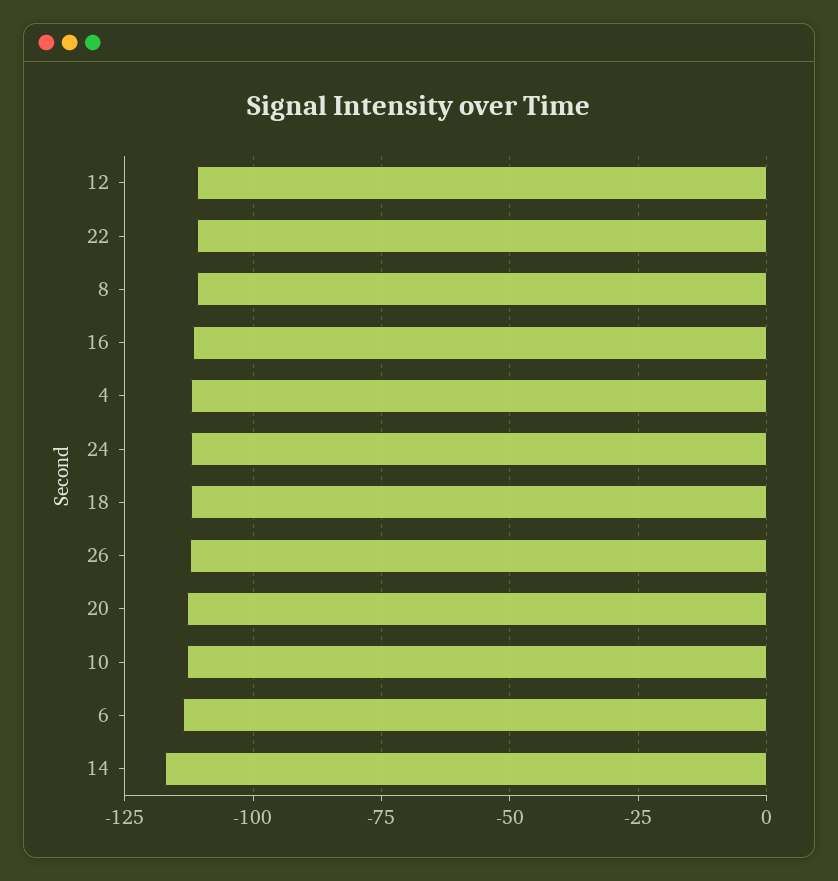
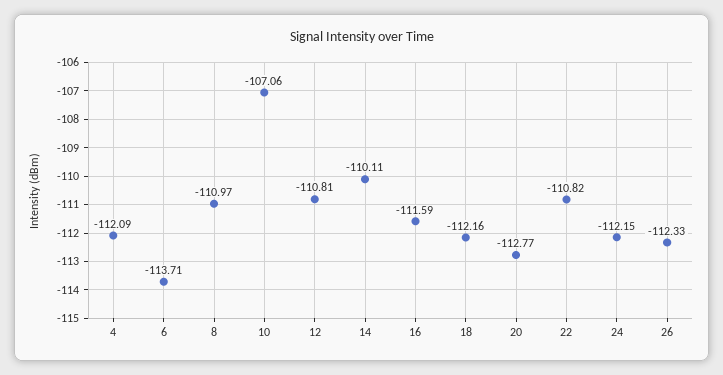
  {
    "12": -110.81,
    "22": -110.82,
    "8": -110.97,
    "16": -111.59,
    "4": -112.09,
    "24": -112.15,
    "18": -112.16,
    "26": -112.33,
    "20": -112.77,
-   "10": -112.5,
+   "10": -107.06,
    "6": -113.71,
-   "14": -117.5
+   "14": -110.11
  }

